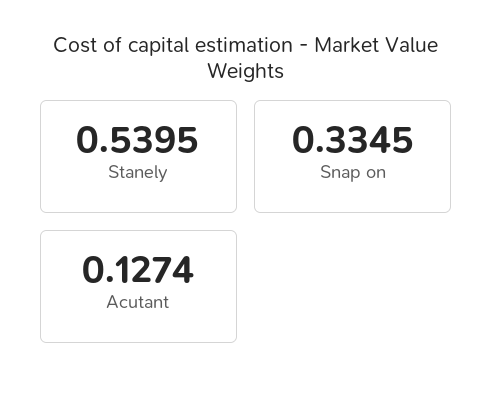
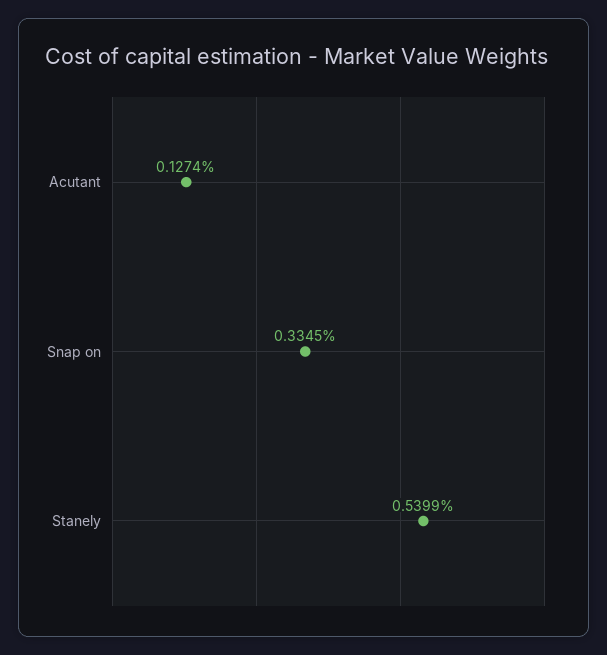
  {
-   "Stanely": 0.5395,
+   "Stanely": 0.5399,
    "Snap on": 0.3345,
    "Acutant": 0.1274
  }

